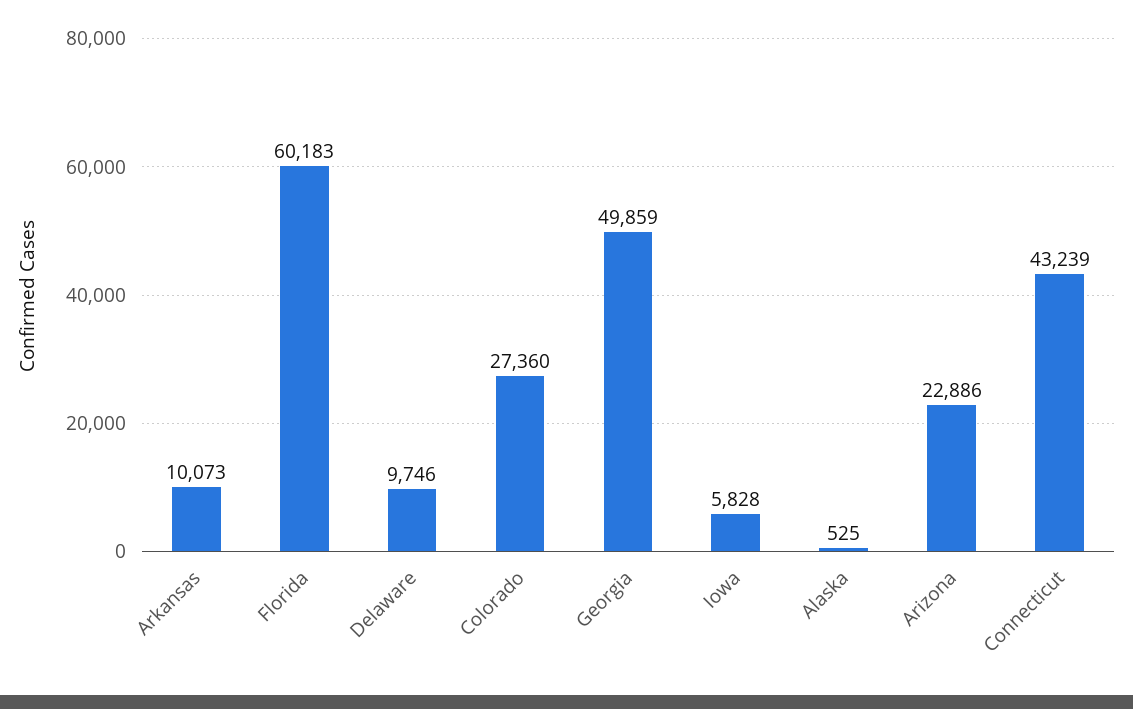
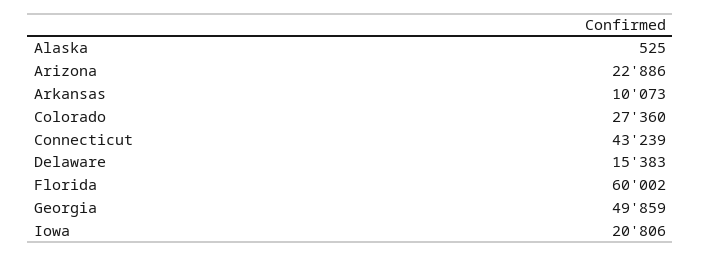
  {
    "Arkansas": 10073,
-   "Florida": 60183,
+   "Florida": 60002,
-   "Delaware": 9746,
+   "Delaware": 15383,
    "Colorado": 27360,
    "Georgia": 49859,
-   "Iowa": 5828,
+   "Iowa": 20806,
    "Alaska": 525,
    "Arizona": 22886,
    "Connecticut": 43239
  }

